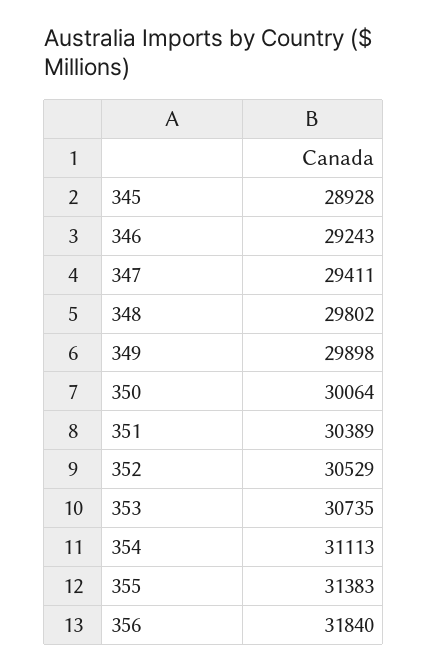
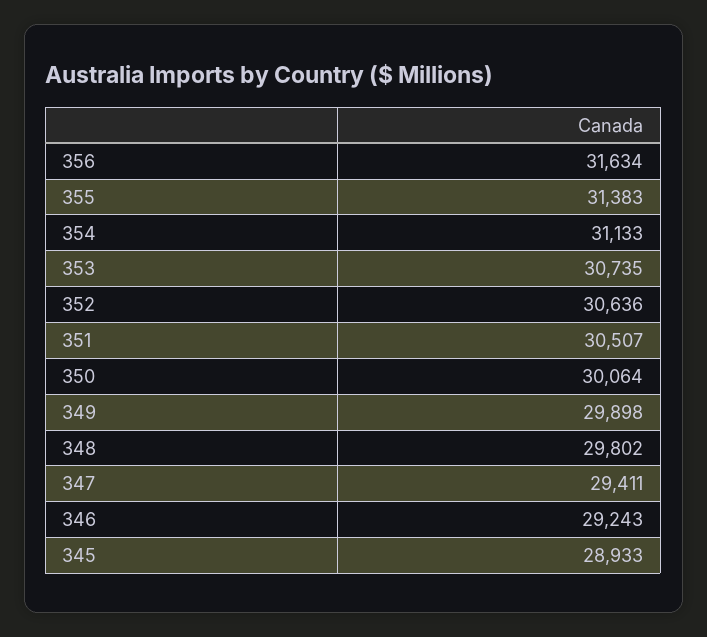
  {
-   "345": 28928,
+   "345": 28933,
    "346": 29243,
    "347": 29411,
    "348": 29802,
    "349": 29898,
    "350": 30064,
-   "351": 30389,
+   "351": 30507,
-   "352": 30529,
+   "352": 30636,
    "353": 30735,
-   "354": 31113,
+   "354": 31133,
    "355": 31383,
-   "356": 31840
+   "356": 31634
  }

